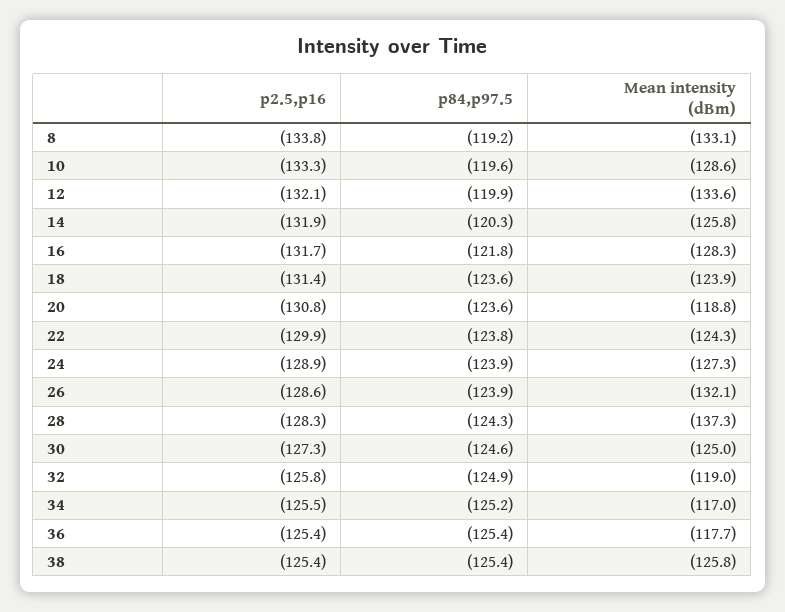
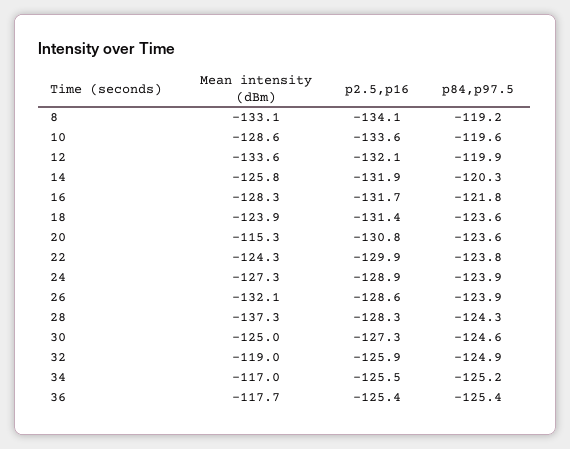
  {
    "p2.5,p16": {
-     "8": -133.8,
+     "8": -134.1,
-     "10": -133.3,
+     "10": -133.6,
      "12": -132.1,
      "14": -131.9,
      "16": -131.7,
      "18": -131.4,
      "20": -130.8,
      "22": -129.9,
      "24": -128.9,
      "26": -128.6,
      "28": -128.3,
      "30": -127.3,
-     "32": -125.8,
+     "32": -125.9,
      "34": -125.5,
-     "36": -125.4,
+     "36": -125.4
-     "38": -125.4
    },
    "p84,p97.5": {
      "8": -119.2,
      "10": -119.6,
      "12": -119.9,
      "14": -120.3,
      "16": -121.8,
      "18": -123.6,
      "20": -123.6,
      "22": -123.8,
      "24": -123.9,
      "26": -123.9,
      "28": -124.3,
      "30": -124.6,
      "32": -124.9,
      "34": -125.2,
-     "36": -125.4,
+     "36": -125.4
-     "38": -125.4
    },
    "Mean intensity (dBm)": {
      "8": -133.1,
      "10": -128.6,
      "12": -133.6,
      "14": -125.8,
      "16": -128.3,
      "18": -123.9,
-     "20": -118.8,
+     "20": -115.3,
      "22": -124.3,
      "24": -127.3,
      "26": -132.1,
      "28": -137.3,
      "30": -125,
      "32": -119,
      "34": -117,
-     "36": -117.7,
+     "36": -117.7
-     "38": -125.8
    }
  }

